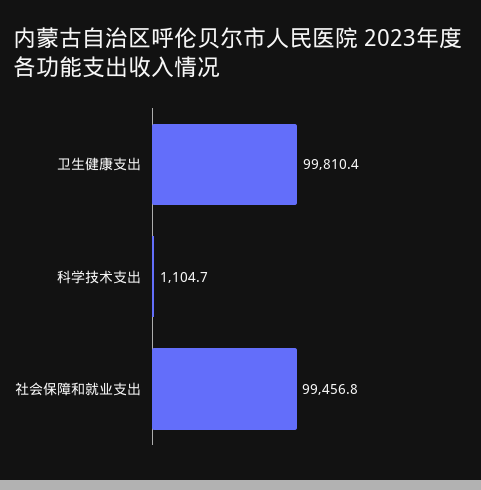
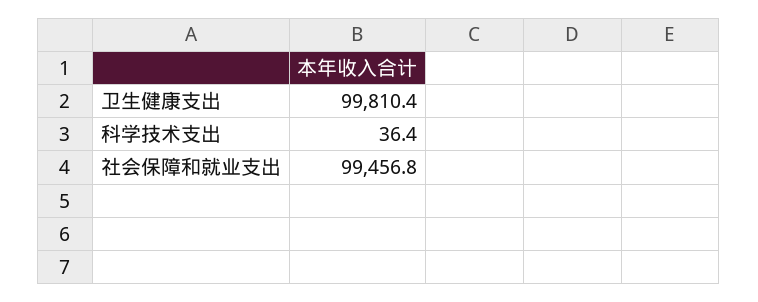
  {
    "卫生健康支出": 99810.4,
-   "科学技术支出": 1104.7,
+   "科学技术支出": 36.4,
    "社会保障和就业支出": 99456.8
  }

